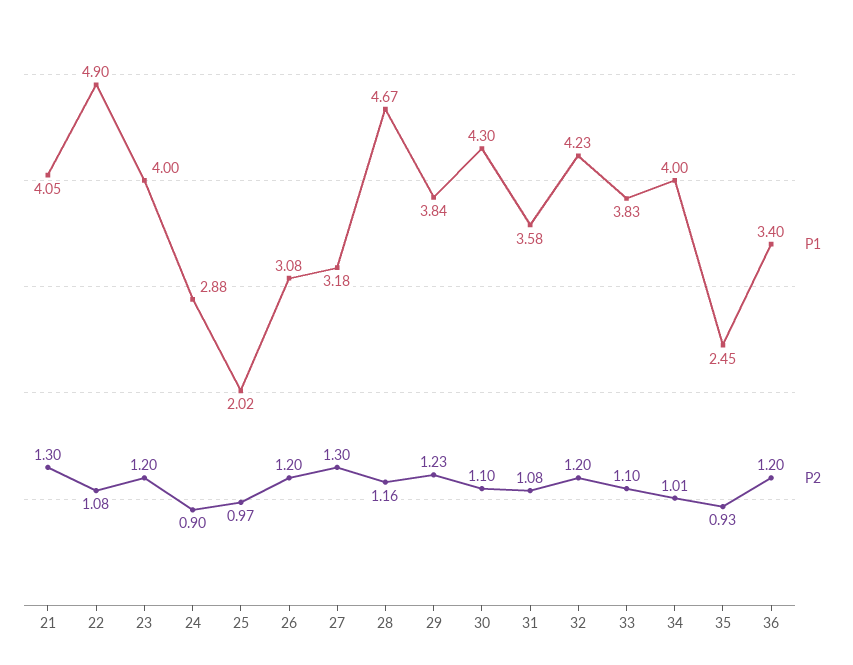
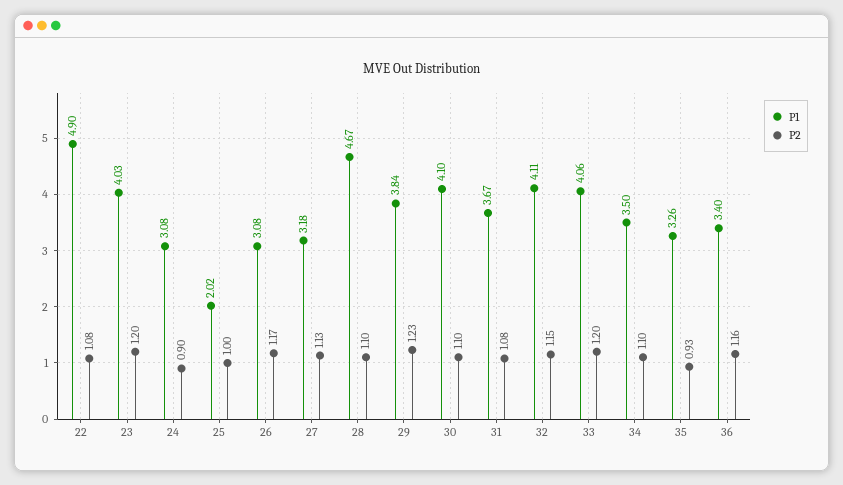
  {
    "P1": {
-     "21": 4.05,
      "22": 4.9,
-     "23": 4,
+     "23": 4.03,
-     "24": 2.88,
+     "24": 3.08,
      "25": 2.02,
      "26": 3.08,
      "27": 3.18,
      "28": 4.67,
      "29": 3.84,
-     "30": 4.3,
+     "30": 4.1,
-     "31": 3.58,
+     "31": 3.67,
-     "32": 4.23,
+     "32": 4.11,
-     "33": 3.83,
+     "33": 4.06,
-     "34": 4,
+     "34": 3.5,
-     "35": 2.45,
+     "35": 3.26,
      "36": 3.4
    },
    "P2": {
-     "21": 1.3,
      "22": 1.08,
      "23": 1.2,
      "24": 0.9,
-     "25": 0.97,
+     "25": 1,
-     "26": 1.2,
+     "26": 1.17,
-     "27": 1.3,
+     "27": 1.13,
-     "28": 1.16,
+     "28": 1.1,
      "29": 1.23,
      "30": 1.1,
      "31": 1.08,
-     "32": 1.2,
+     "32": 1.15,
-     "33": 1.1,
+     "33": 1.2,
-     "34": 1.01,
+     "34": 1.1,
      "35": 0.93,
-     "36": 1.2
+     "36": 1.16
    }
  }

